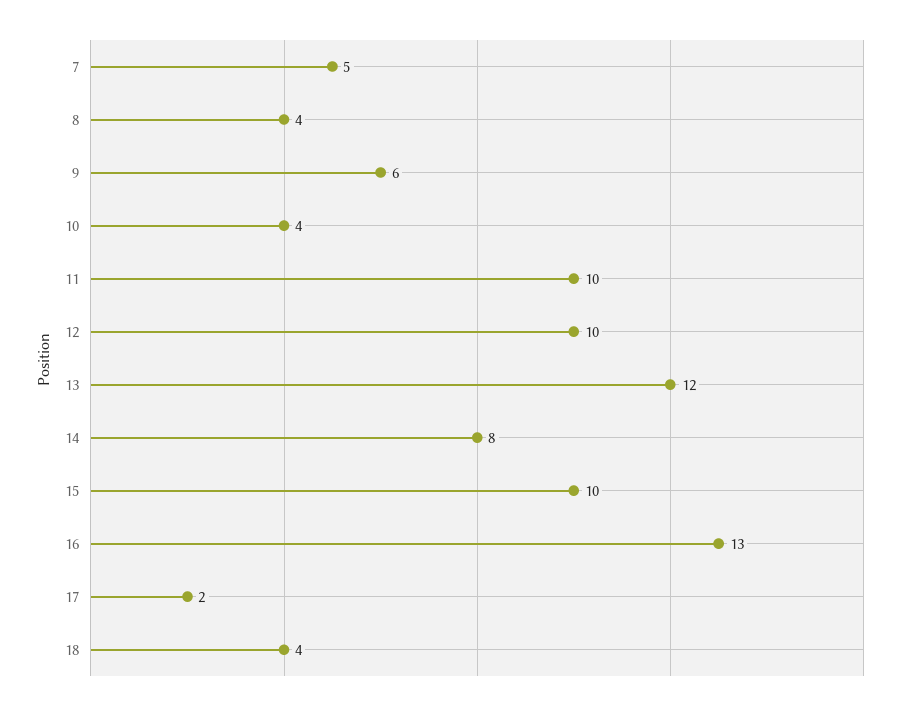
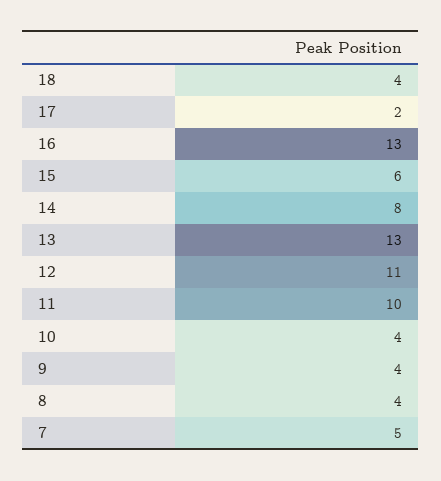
  {
    "7": 5,
    "8": 4,
-   "9": 6,
+   "9": 4,
    "10": 4,
    "11": 10,
-   "12": 10,
+   "12": 11,
-   "13": 12,
+   "13": 13,
    "14": 8,
-   "15": 10,
+   "15": 6,
    "16": 13,
    "17": 2,
    "18": 4
  }

